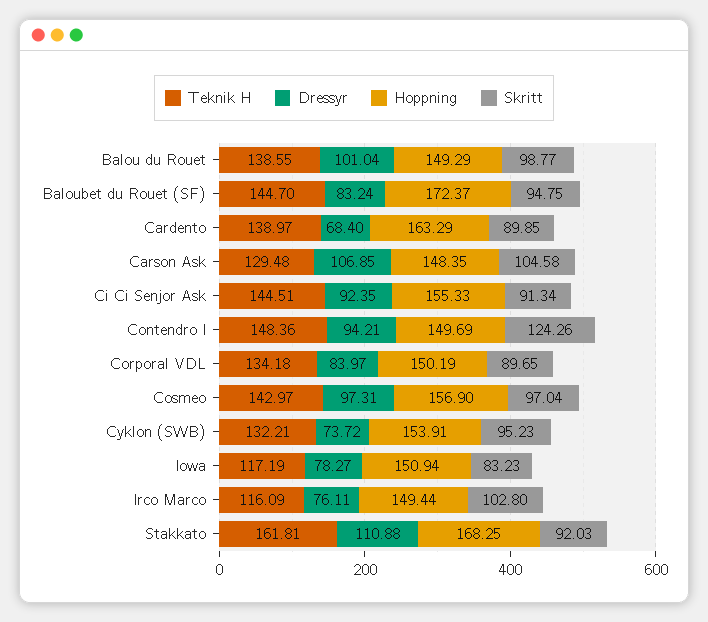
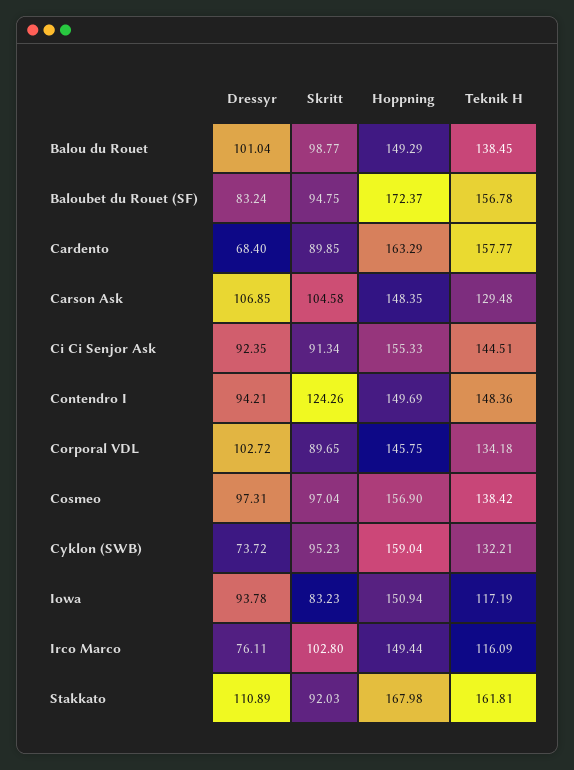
  {
    "Teknik H": {
-     "Balou du Rouet": 138.55,
+     "Balou du Rouet": 138.45,
-     "Baloubet du Rouet (SF)": 144.7,
+     "Baloubet du Rouet (SF)": 156.78,
-     "Cardento": 138.97,
+     "Cardento": 157.77,
      "Carson Ask": 129.48,
      "Ci Ci Senjor Ask": 144.51,
      "Contendro I": 148.36,
      "Corporal VDL": 134.18,
-     "Cosmeo": 142.97,
+     "Cosmeo": 138.42,
      "Cyklon (SWB)": 132.21,
      "Iowa": 117.19,
      "Irco Marco": 116.09,
      "Stakkato": 161.81
    },
    "Dressyr": {
      "Balou du Rouet": 101.04,
      "Baloubet du Rouet (SF)": 83.24,
      "Cardento": 68.4,
      "Carson Ask": 106.85,
      "Ci Ci Senjor Ask": 92.35,
      "Contendro I": 94.21,
-     "Corporal VDL": 83.97,
+     "Corporal VDL": 102.72,
      "Cosmeo": 97.31,
      "Cyklon (SWB)": 73.72,
-     "Iowa": 78.27,
+     "Iowa": 93.78,
      "Irco Marco": 76.11,
-     "Stakkato": 110.88
+     "Stakkato": 110.89
    },
    "Hoppning": {
      "Balou du Rouet": 149.29,
      "Baloubet du Rouet (SF)": 172.37,
      "Cardento": 163.29,
      "Carson Ask": 148.35,
      "Ci Ci Senjor Ask": 155.33,
      "Contendro I": 149.69,
-     "Corporal VDL": 150.19,
+     "Corporal VDL": 145.75,
      "Cosmeo": 156.9,
-     "Cyklon (SWB)": 153.91,
+     "Cyklon (SWB)": 159.04,
      "Iowa": 150.94,
      "Irco Marco": 149.44,
-     "Stakkato": 168.25
+     "Stakkato": 167.98
    },
    "Skritt": {
      "Balou du Rouet": 98.77,
      "Baloubet du Rouet (SF)": 94.75,
      "Cardento": 89.85,
      "Carson Ask": 104.58,
      "Ci Ci Senjor Ask": 91.34,
      "Contendro I": 124.26,
      "Corporal VDL": 89.65,
      "Cosmeo": 97.04,
      "Cyklon (SWB)": 95.23,
      "Iowa": 83.23,
      "Irco Marco": 102.8,
      "Stakkato": 92.03
    }
  }

